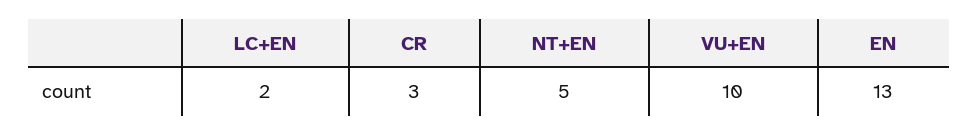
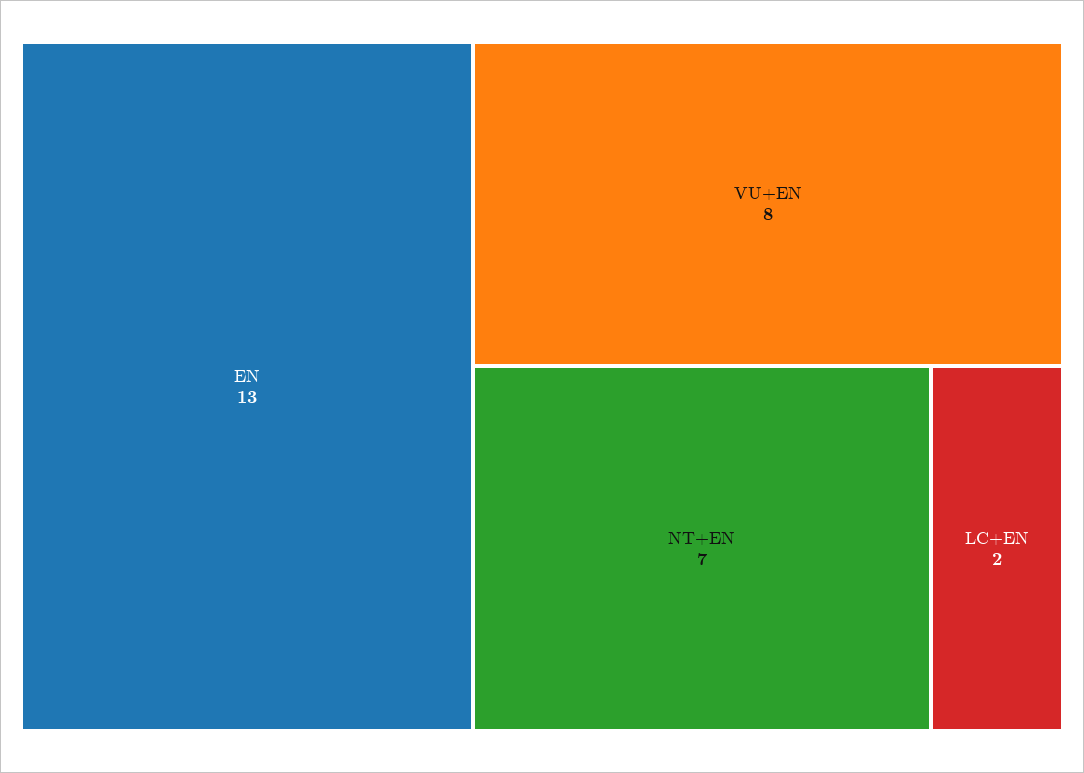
  {
    "LC+EN": 2,
-   "CR": 3,
-   "NT+EN": 5,
+   "NT+EN": 7,
-   "VU+EN": 10,
+   "VU+EN": 8,
    "EN": 13
  }

